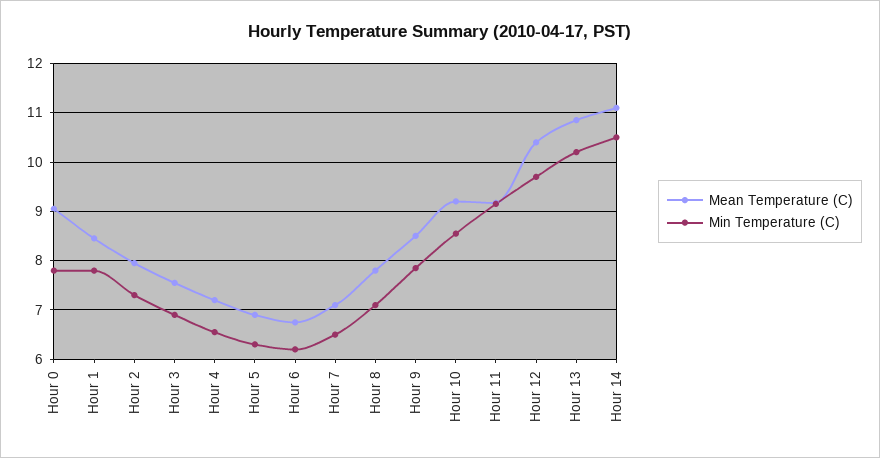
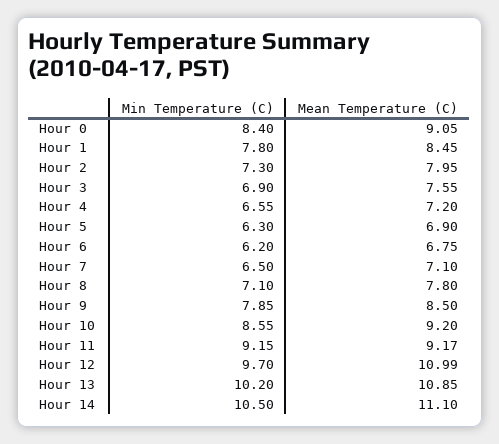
  {
    "Mean Temperature (C)": {
      "Hour 0": 9.05,
      "Hour 1": 8.45,
      "Hour 2": 7.95,
      "Hour 3": 7.55,
      "Hour 4": 7.2,
      "Hour 5": 6.9,
      "Hour 6": 6.75,
      "Hour 7": 7.1,
      "Hour 8": 7.8,
      "Hour 9": 8.5,
      "Hour 10": 9.2,
      "Hour 11": 9.17,
-     "Hour 12": 10.4,
+     "Hour 12": 10.99,
      "Hour 13": 10.85,
      "Hour 14": 11.1
    },
    "Min Temperature (C)": {
-     "Hour 0": 7.8,
+     "Hour 0": 8.4,
      "Hour 1": 7.8,
      "Hour 2": 7.3,
      "Hour 3": 6.9,
      "Hour 4": 6.55,
      "Hour 5": 6.3,
      "Hour 6": 6.2,
      "Hour 7": 6.5,
      "Hour 8": 7.1,
      "Hour 9": 7.85,
      "Hour 10": 8.55,
      "Hour 11": 9.15,
      "Hour 12": 9.7,
      "Hour 13": 10.2,
      "Hour 14": 10.5
    }
  }

